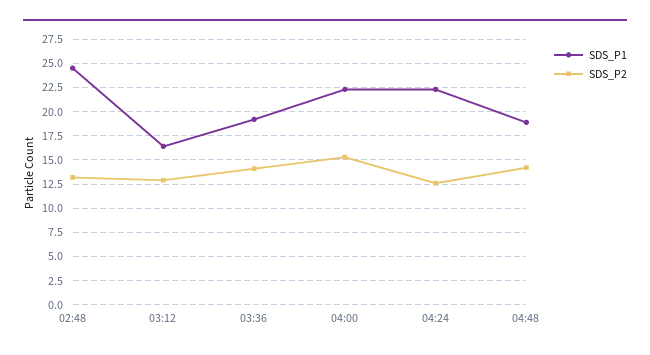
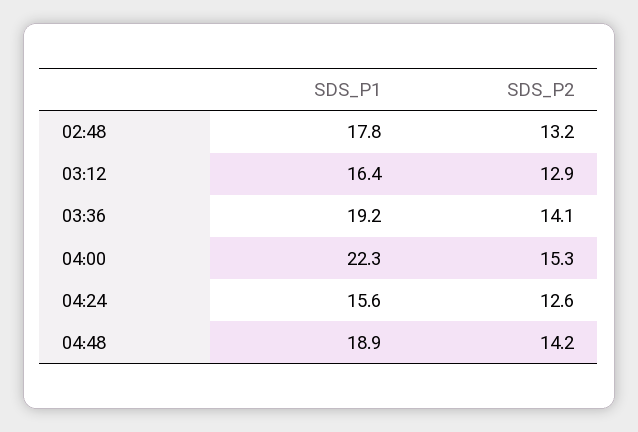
  {
    "SDS_P1": {
-     "02:48": 25,
+     "02:48": 17.8,
      "03:12": 16.4,
      "03:36": 19.2,
      "04:00": 22.3,
-     "04:24": 22.5,
+     "04:24": 15.6,
      "04:48": 18.9
    },
    "SDS_P2": {
      "02:48": 13.2,
      "03:12": 12.9,
      "03:36": 14.1,
      "04:00": 15.3,
      "04:24": 12.6,
      "04:48": 14.2
    }
  }

